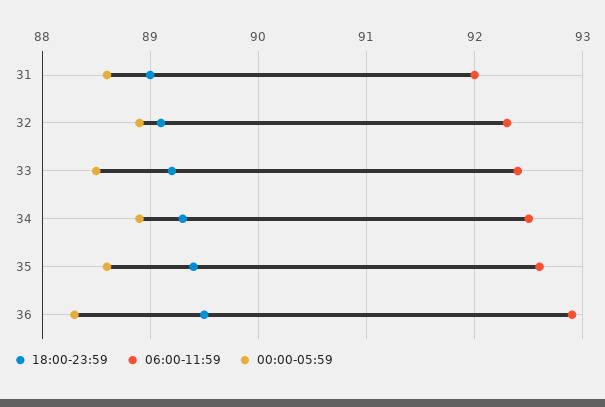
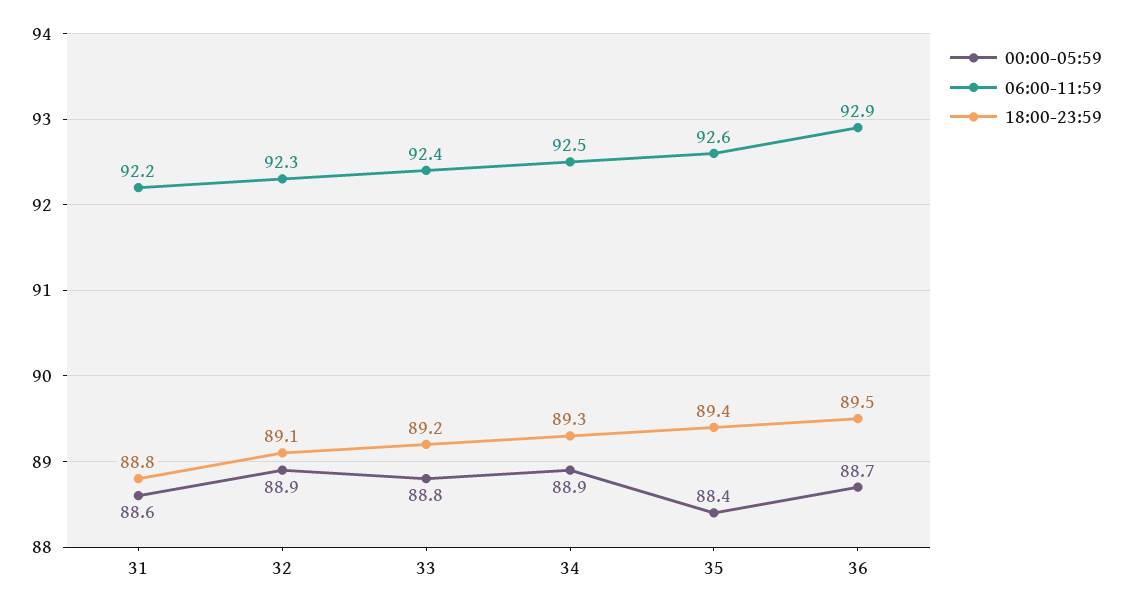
  {
    "18:00-23:59": {
-     "31": 89,
+     "31": 88.8,
      "32": 89.1,
      "33": 89.2,
      "34": 89.3,
      "35": 89.4,
      "36": 89.5
    },
    "06:00-11:59": {
-     "31": 92,
+     "31": 92.2,
      "32": 92.3,
      "33": 92.4,
      "34": 92.5,
      "35": 92.6,
      "36": 92.9
    },
    "00:00-05:59": {
      "31": 88.6,
      "32": 88.9,
-     "33": 88.5,
+     "33": 88.8,
      "34": 88.9,
-     "35": 88.6,
+     "35": 88.4,
-     "36": 88.3
+     "36": 88.7
    }
  }

